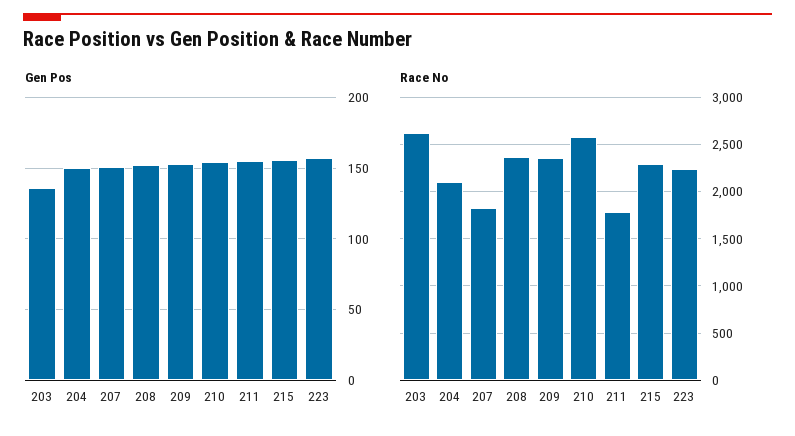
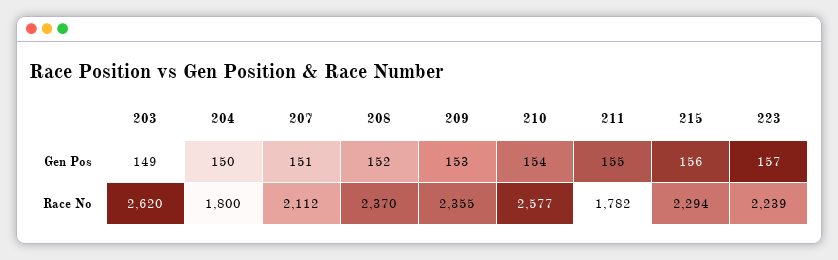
  {
    "Gen Pos": {
-     "203": 135,
+     "203": 149,
      "204": 150,
      "207": 151,
      "208": 152,
      "209": 153,
      "210": 154,
      "211": 155,
      "215": 156,
      "223": 157
    },
    "Race No": {
      "203": 2620,
-     "204": 2100,
+     "204": 1800,
-     "207": 1800,
+     "207": 2112,
      "208": 2370,
      "209": 2355,
      "210": 2577,
      "211": 1782,
      "215": 2294,
      "223": 2239
    }
  }

